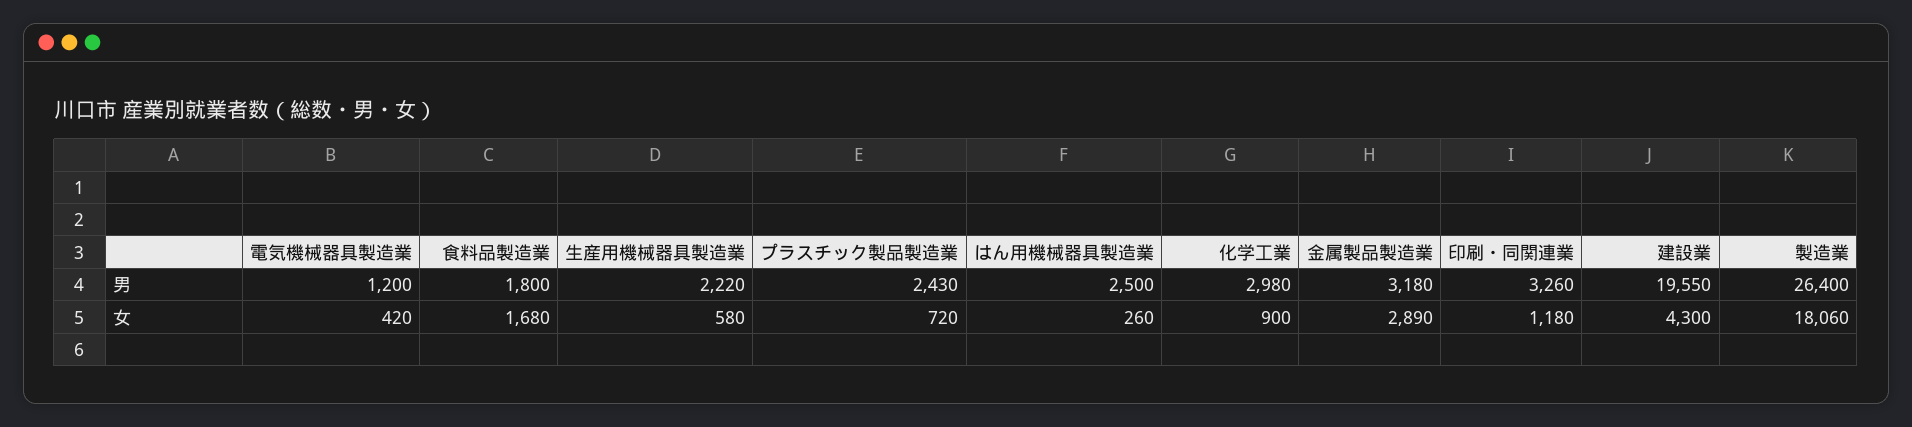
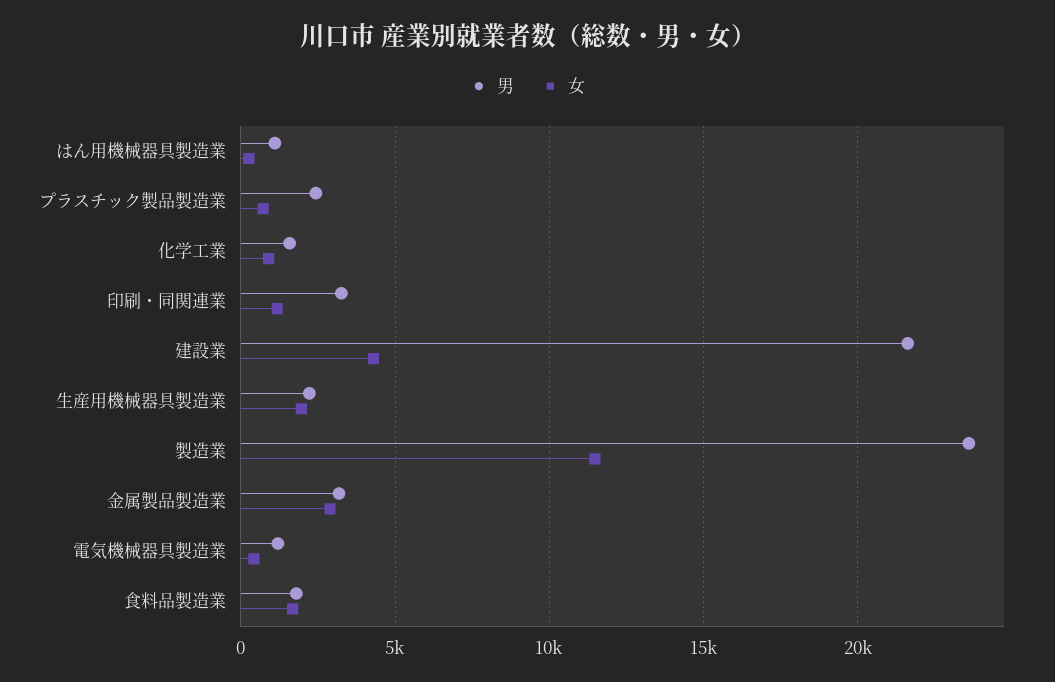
  {
    "男": {
      "電気機械器具製造業": 1200,
      "食料品製造業": 1800,
      "生産用機械器具製造業": 2220,
      "プラスチック製品製造業": 2430,
-     "はん用機械器具製造業": 2500,
+     "はん用機械器具製造業": 1000,
-     "化学工業": 2980,
+     "化学工業": 1500,
      "金属製品製造業": 3180,
      "印刷・同関連業": 3260,
-     "建設業": 19550,
+     "建設業": 21500,
-     "製造業": 26400
+     "製造業": 23500
    },
    "女": {
      "電気機械器具製造業": 420,
      "食料品製造業": 1680,
-     "生産用機械器具製造業": 580,
+     "生産用機械器具製造業": 2000,
      "プラスチック製品製造業": 720,
      "はん用機械器具製造業": 260,
      "化学工業": 900,
      "金属製品製造業": 2890,
      "印刷・同関連業": 1180,
      "建設業": 4300,
-     "製造業": 18060
+     "製造業": 11500
    }
  }

